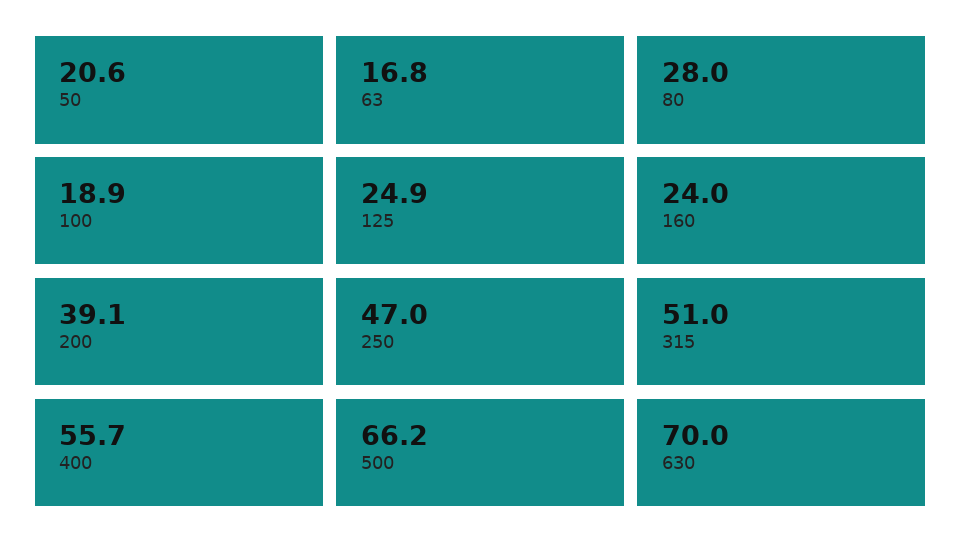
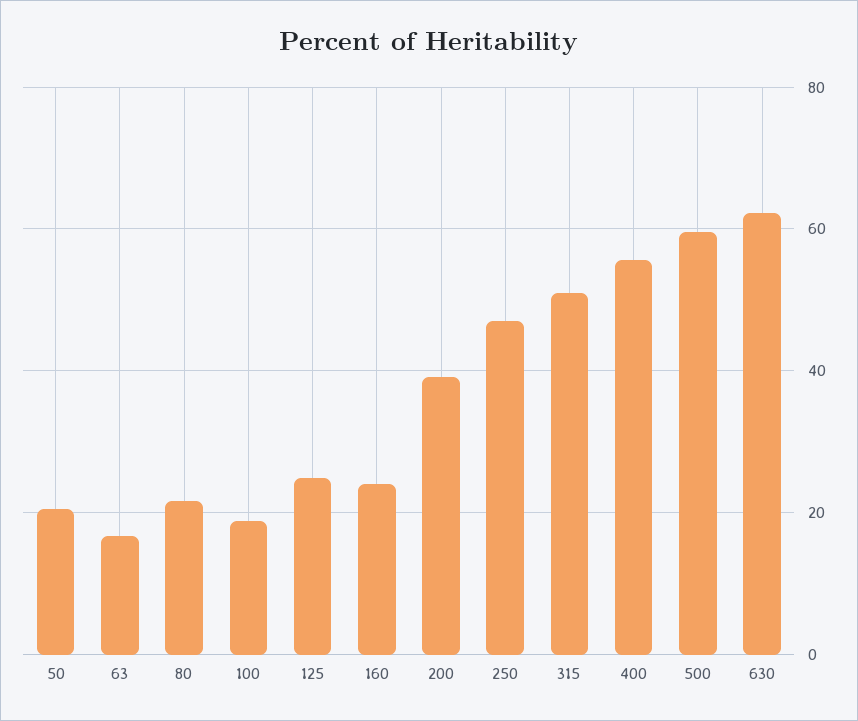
  {
    "50": 20.6,
    "63": 16.8,
-   "80": 28,
+   "80": 22,
    "100": 18.9,
    "125": 24.9,
    "160": 24,
    "200": 39.1,
    "250": 47,
    "315": 51,
    "400": 55.7,
-   "500": 66.2,
+   "500": 60,
-   "630": 70
+   "630": 62
  }

